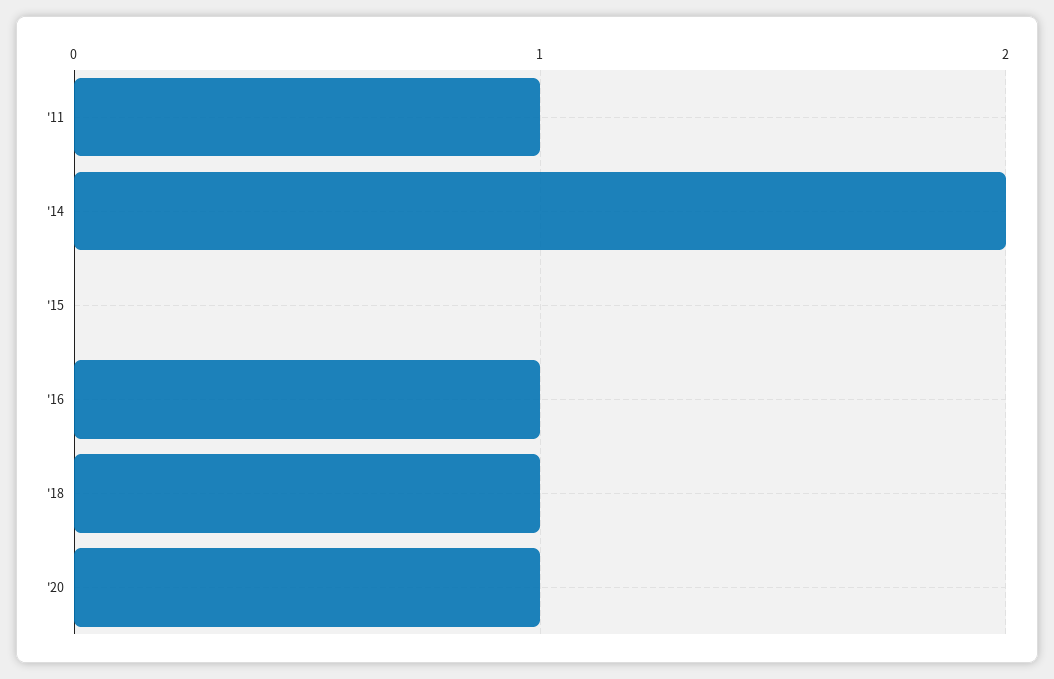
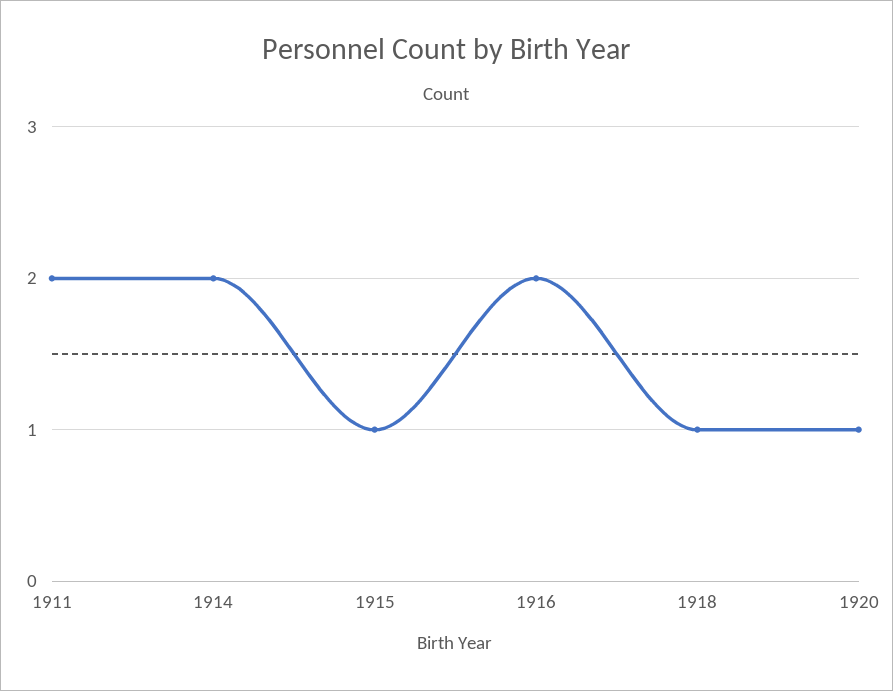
  {
-   "'11": 1,
+   "'11": 2,
    "'14": 2,
-   "'15": 0,
+   "'15": 1,
-   "'16": 1,
+   "'16": 2,
    "'18": 1,
    "'20": 1
  }

